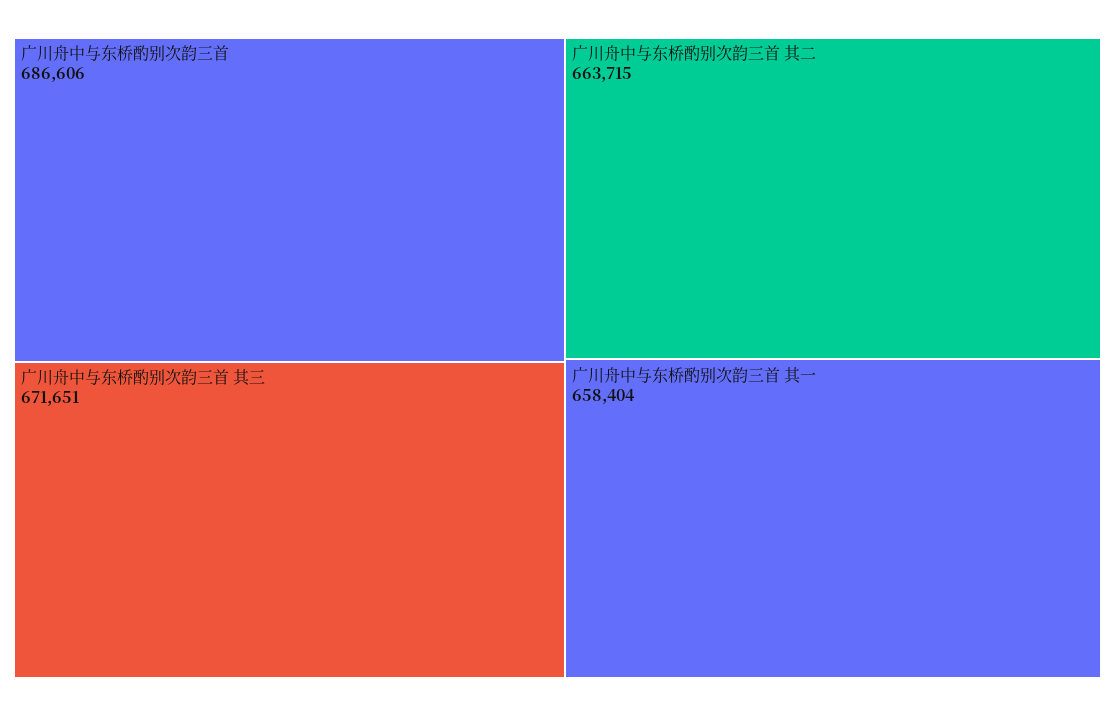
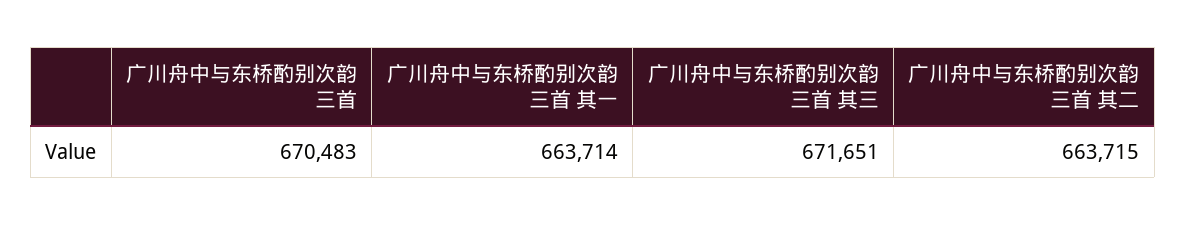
  {
-   "广川舟中与东桥酌别次韵三首": 686606,
+   "广川舟中与东桥酌别次韵三首": 670483,
    "广川舟中与东桥酌别次韵三首 其三": 671651,
    "广川舟中与东桥酌别次韵三首 其二": 663715,
-   "广川舟中与东桥酌别次韵三首 其一": 658404
+   "广川舟中与东桥酌别次韵三首 其一": 663714
  }

